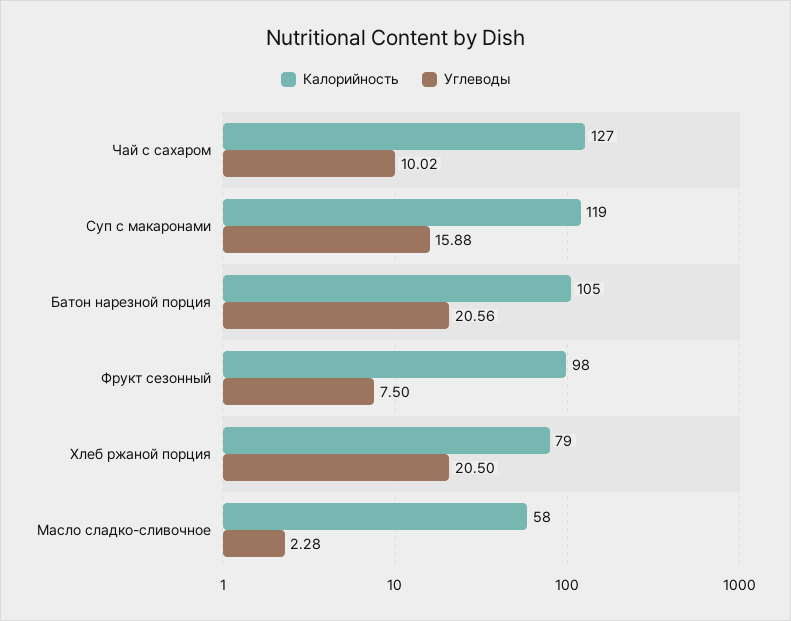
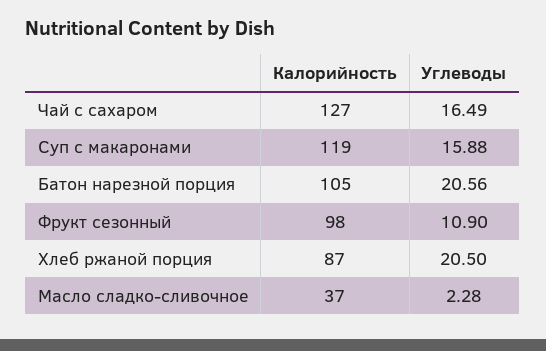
  {
    "Калорийность": {
      "Чай с сахаром": 127,
      "Суп с макаронами": 119,
      "Батон нарезной порция": 105,
      "Фрукт сезонный": 98,
-     "Хлеб ржаной порция": 79,
+     "Хлеб ржаной порция": 87,
-     "Масло сладко-сливочное": 58
+     "Масло сладко-сливочное": 37
    },
    "Углеводы": {
-     "Чай с сахаром": 10.02,
+     "Чай с сахаром": 16.49,
      "Суп с макаронами": 15.88,
      "Батон нарезной порция": 20.56,
-     "Фрукт сезонный": 7.5,
+     "Фрукт сезонный": 10.9,
      "Хлеб ржаной порция": 20.5,
      "Масло сладко-сливочное": 2.28
    }
  }

